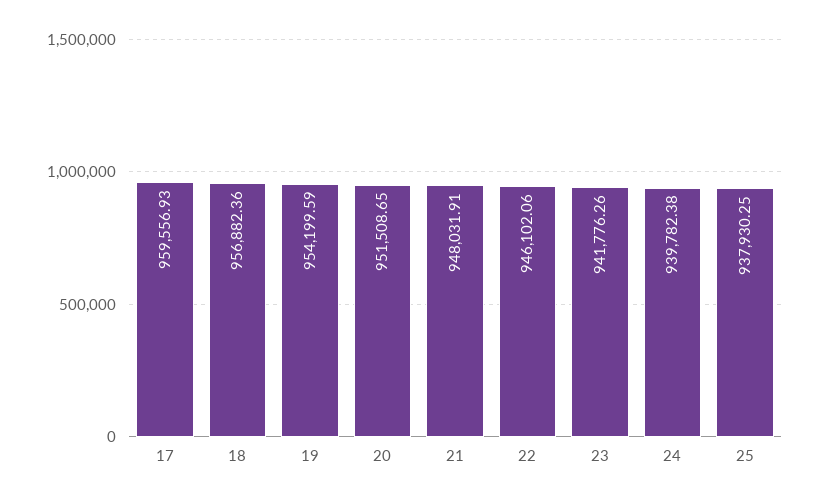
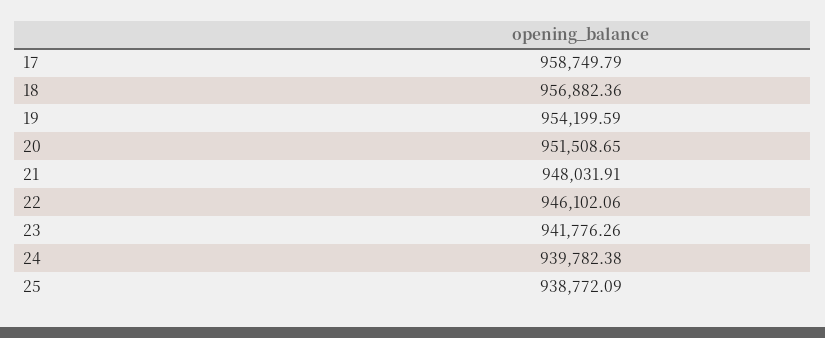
  {
-   "17": 959556.93,
+   "17": 958749.79,
    "18": 956882.36,
    "19": 954199.59,
    "20": 951508.65,
    "21": 948031.91,
    "22": 946102.06,
    "23": 941776.26,
    "24": 939782.38,
-   "25": 937930.25
+   "25": 938772.09
  }

